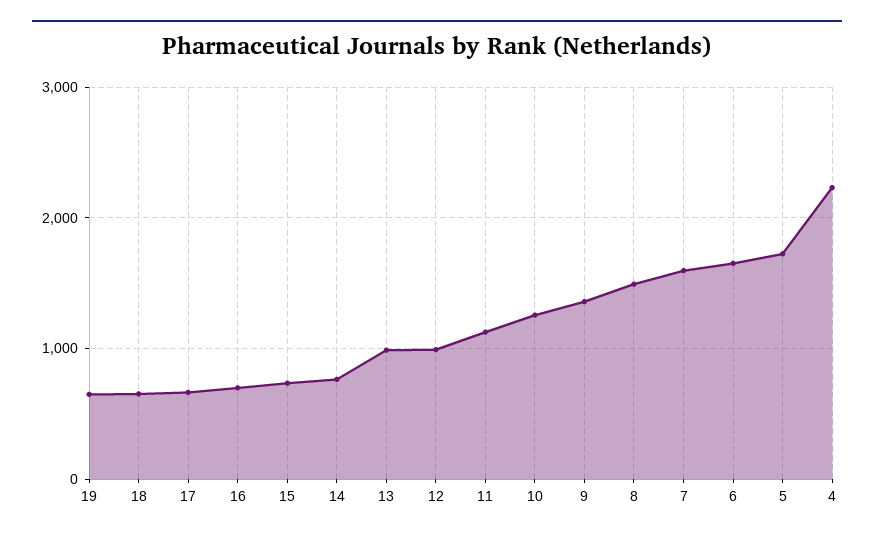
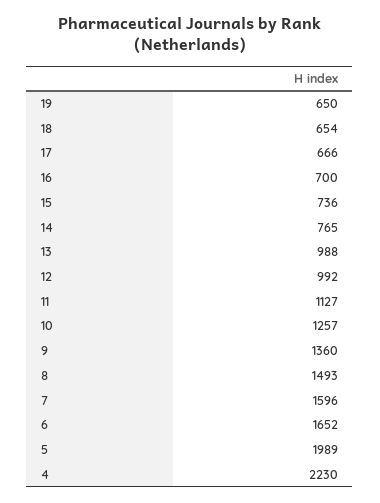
  {
    "19": 650,
    "18": 654,
    "17": 666,
    "16": 700,
    "15": 736,
    "14": 765,
    "13": 988,
    "12": 992,
    "11": 1127,
    "10": 1257,
    "9": 1360,
    "8": 1493,
    "7": 1596,
    "6": 1652,
-   "5": 1700,
+   "5": 1989,
    "4": 2230
  }

